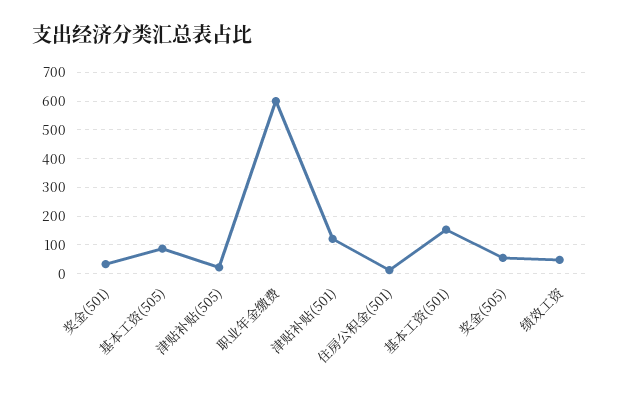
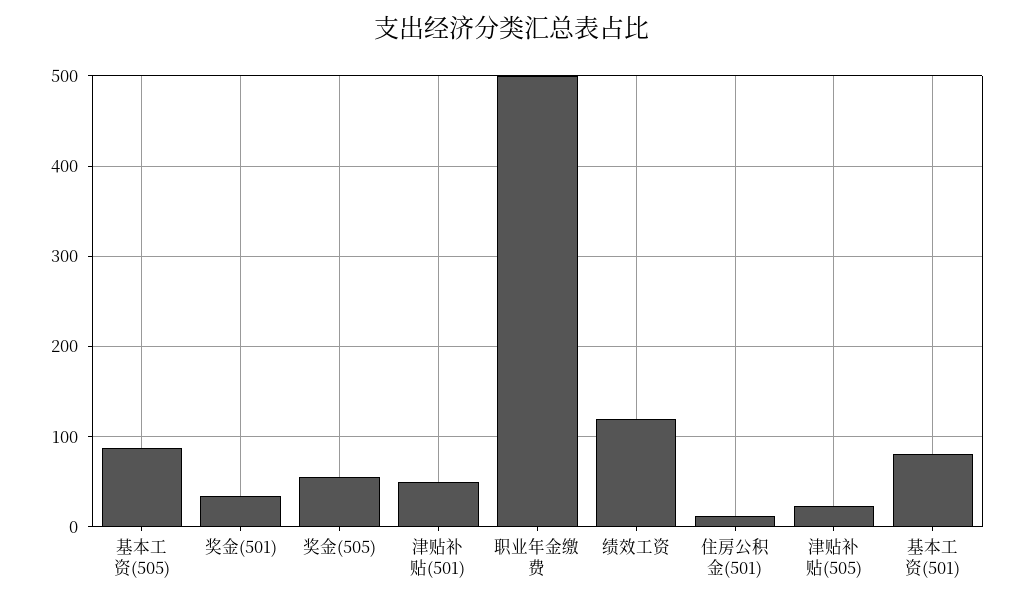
  {
    "奖金(501)": 30,
    "基本工资(505)": 90,
    "津贴补贴(505)": 20,
-   "职业年金缴费": 600,
+   "职业年金缴费": 500,
-   "津贴补贴(501)": 125,
+   "津贴补贴(501)": 50,
    "住房公积金(501)": 10,
-   "基本工资(501)": 150,
+   "基本工资(501)": 80,
    "奖金(505)": 60,
-   "绩效工资": 50
+   "绩效工资": 120
  }

